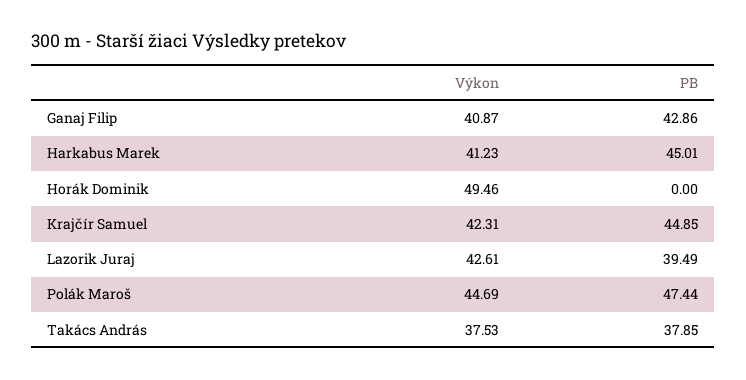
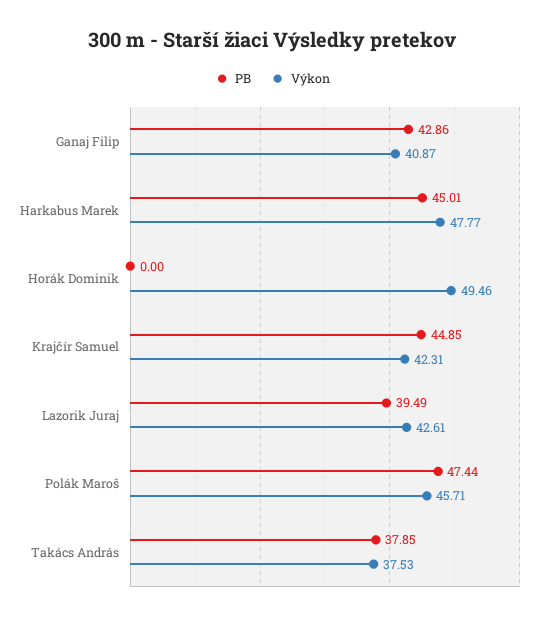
  {
    "Výkon": {
      "Ganaj Filip": 40.87,
-     "Harkabus Marek": 41.23,
+     "Harkabus Marek": 47.77,
      "Horák Dominik": 49.46,
      "Krajčír Samuel": 42.31,
      "Lazorik Juraj": 42.61,
-     "Polák Maroš": 44.69,
+     "Polák Maroš": 45.71,
      "Takács András": 37.53
    },
    "PB": {
      "Ganaj Filip": 42.86,
      "Harkabus Marek": 45.01,
      "Horák Dominik": 0,
      "Krajčír Samuel": 44.85,
      "Lazorik Juraj": 39.49,
      "Polák Maroš": 47.44,
      "Takács András": 37.85
    }
  }

